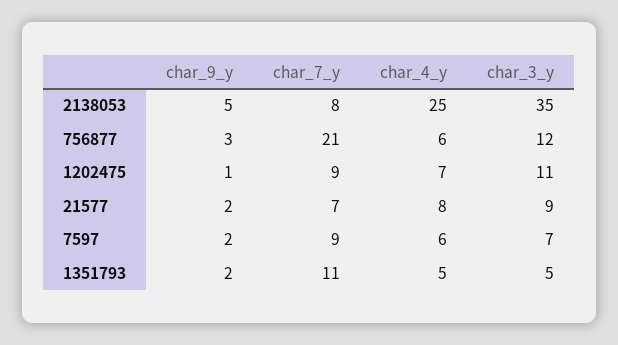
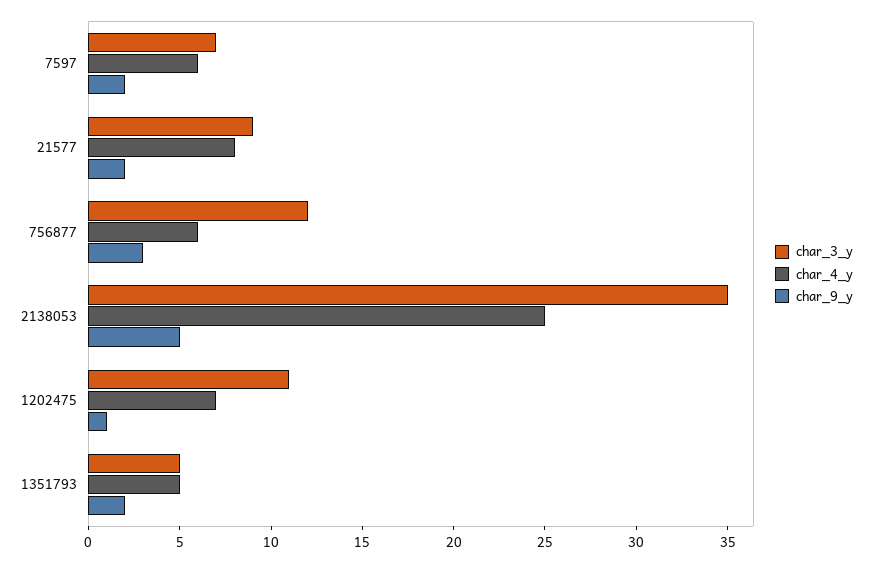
  {
    "char_9_y": {
      "2138053": 5,
      "756877": 3,
      "1202475": 1,
      "21577": 2,
      "7597": 2,
      "1351793": 2
    },
-   "char_7_y": {
-     "2138053": 8,
-     "756877": 21,
-     "1202475": 9,
-     "21577": 7,
-     "7597": 9,
-     "1351793": 11
-   },
    "char_4_y": {
      "2138053": 25,
      "756877": 6,
      "1202475": 7,
      "21577": 8,
      "7597": 6,
      "1351793": 5
    },
    "char_3_y": {
      "2138053": 35,
      "756877": 12,
      "1202475": 11,
      "21577": 9,
      "7597": 7,
      "1351793": 5
    }
  }

